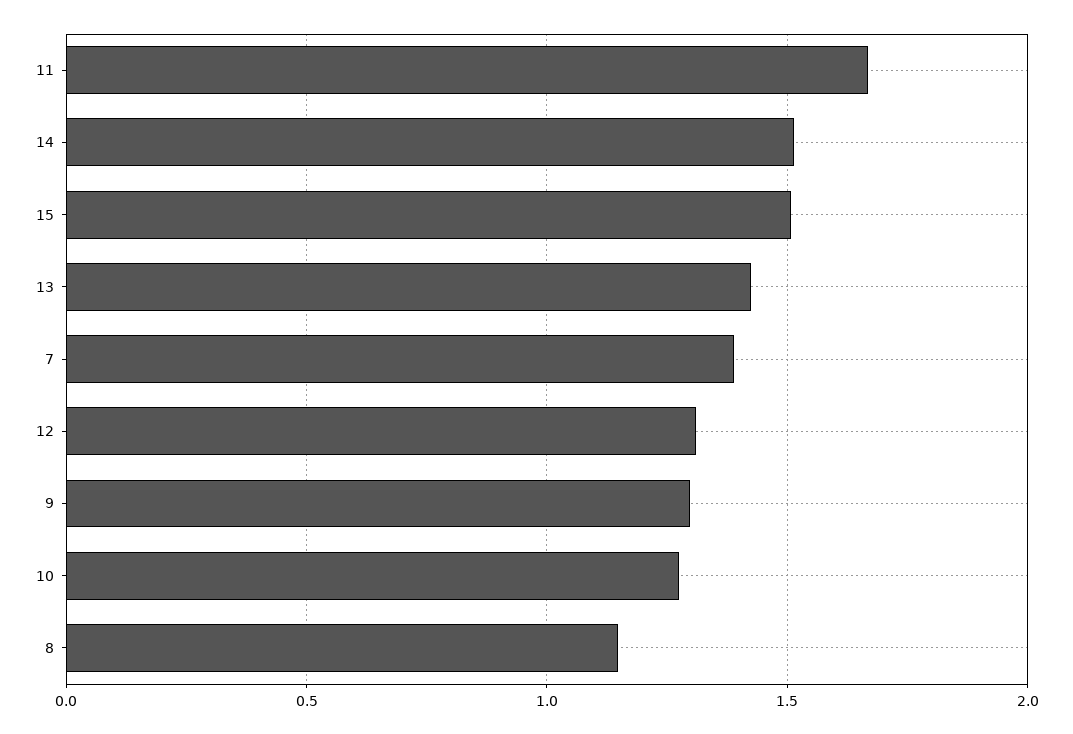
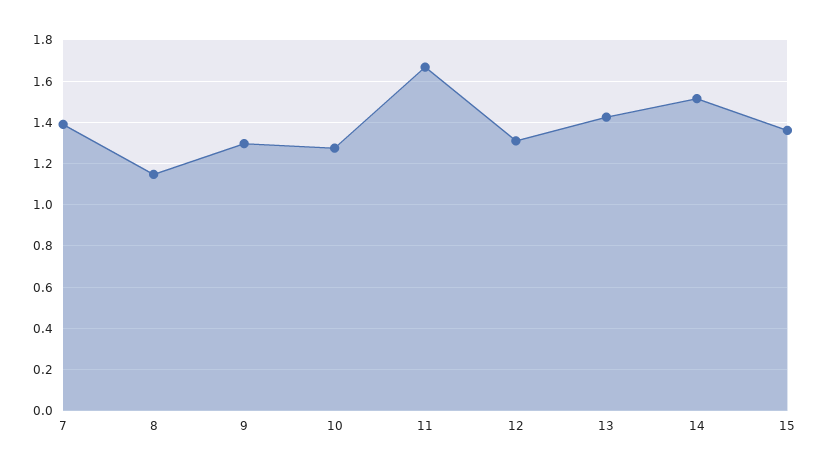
  {
    "11": 1.65,
    "14": 1.5,
-   "15": 1.5,
+   "15": 1.35,
    "13": 1.45,
    "7": 1.4,
    "12": 1.3,
    "9": 1.3,
    "10": 1.3,
    "8": 1.15
  }

